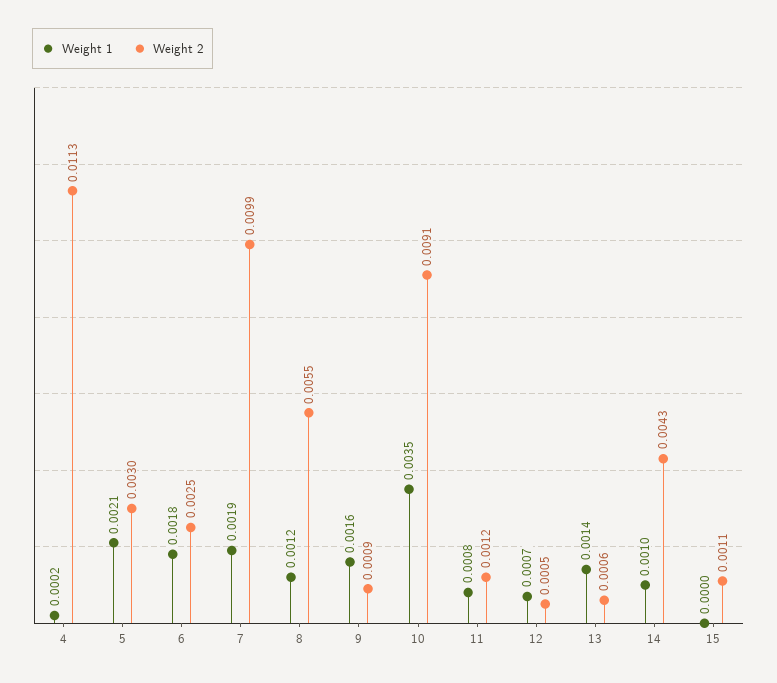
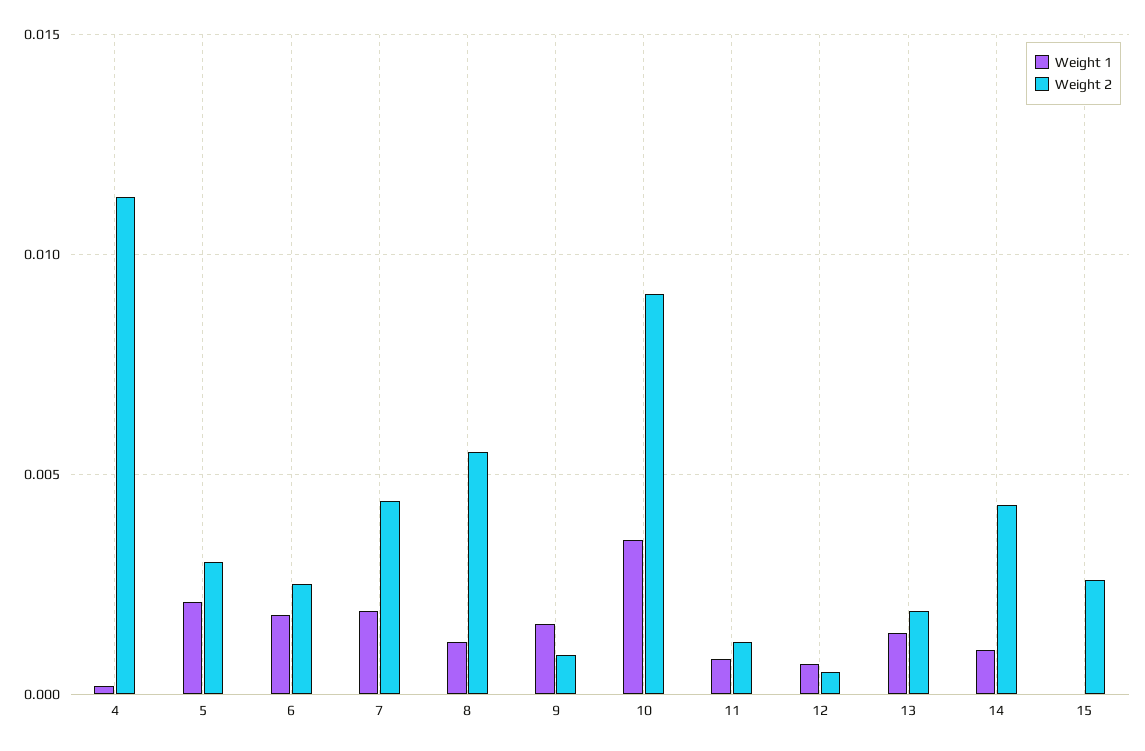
  {
    "Weight 1": {
      "4": 0.0002,
      "5": 0.0021,
      "6": 0.0018,
      "7": 0.0019,
      "8": 0.0012,
      "9": 0.0016,
      "10": 0.0035,
      "11": 0.0008,
      "12": 0.0007,
      "13": 0.0014,
      "14": 0.001,
      "15": 0
    },
    "Weight 2": {
      "4": 0.0113,
      "5": 0.003,
      "6": 0.0025,
-     "7": 0.0099,
+     "7": 0.0045,
      "8": 0.0055,
      "9": 0.0009,
      "10": 0.0091,
      "11": 0.0012,
      "12": 0.0005,
-     "13": 0.0006,
+     "13": 0.002,
      "14": 0.0043,
-     "15": 0.0011
+     "15": 0.0025
    }
  }

